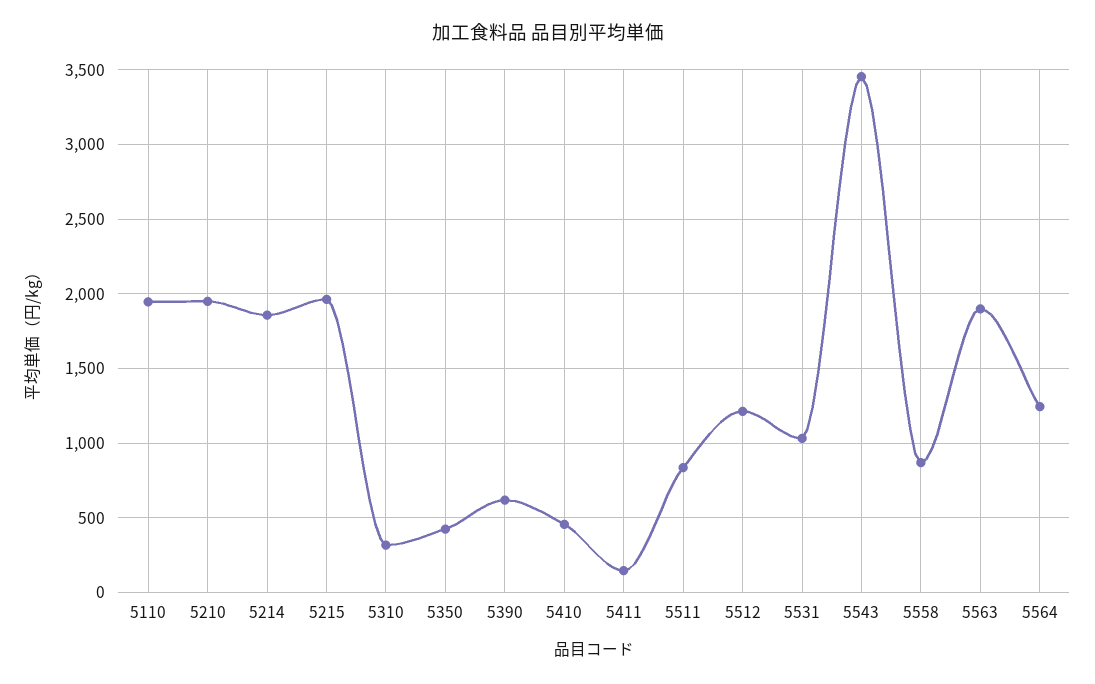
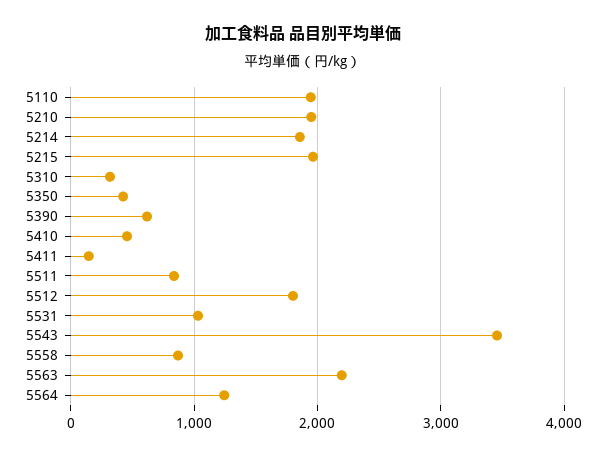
  {
    "5110": 1950,
    "5210": 1950,
    "5214": 1850,
    "5215": 1950,
    "5310": 300,
    "5350": 450,
    "5390": 600,
    "5410": 450,
    "5411": 150,
    "5511": 850,
-   "5512": 1200,
+   "5512": 1800,
    "5531": 1050,
    "5543": 3450,
    "5558": 850,
-   "5563": 1900,
+   "5563": 2200,
    "5564": 1250
  }

